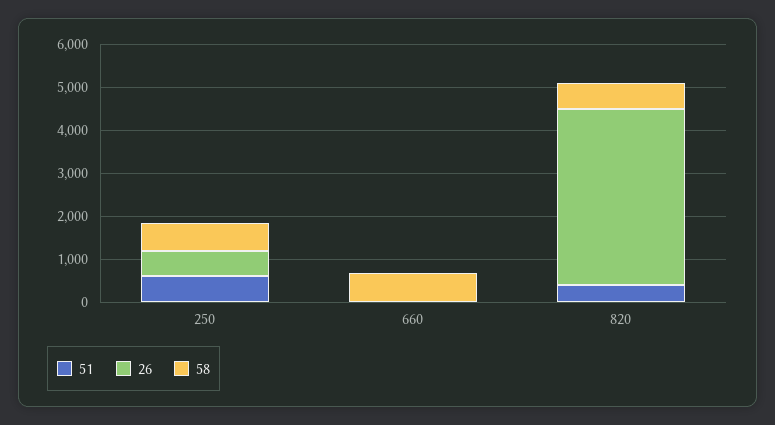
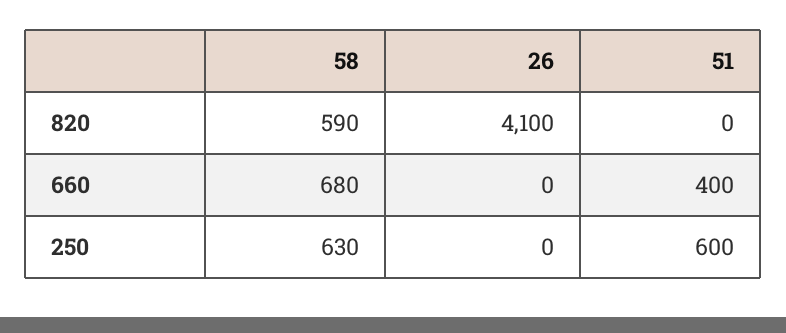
  {
    "51": {
      "250": 600,
-     "660": 0,
+     "660": 400,
-     "820": 400
+     "820": 0
    },
    "26": {
-     "250": 600,
+     "250": 0,
      "660": 0,
      "820": 4100
    },
    "58": {
      "250": 630,
      "660": 680,
      "820": 590
    }
  }

